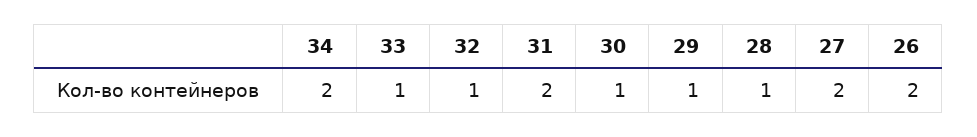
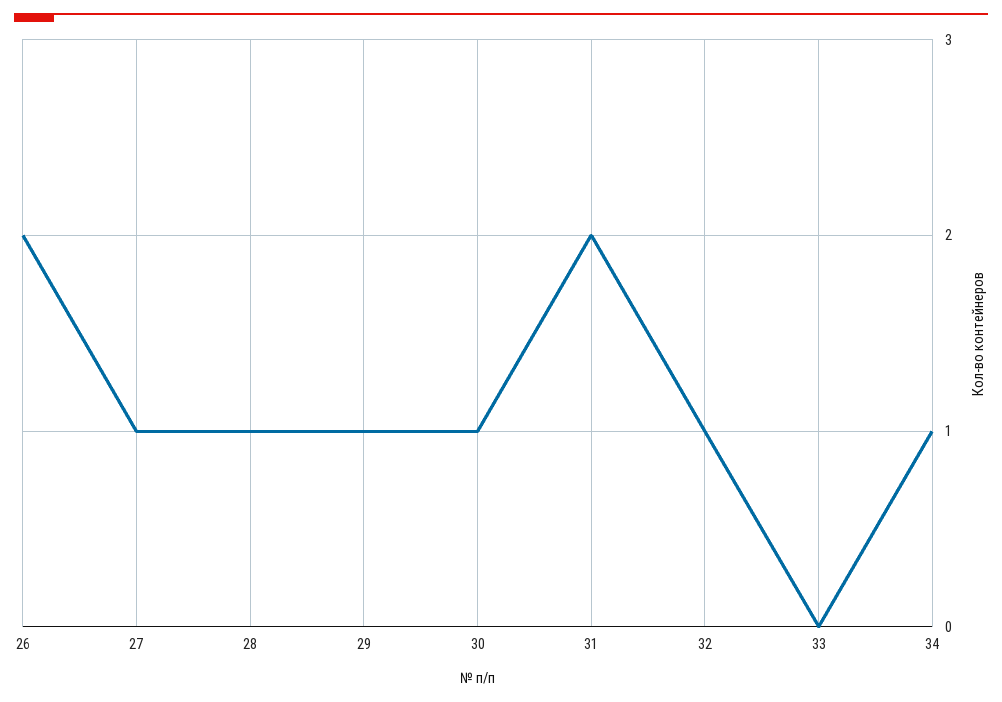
  {
-   "34": 2,
+   "34": 1,
-   "33": 1,
+   "33": 0,
    "32": 1,
    "31": 2,
    "30": 1,
    "29": 1,
    "28": 1,
-   "27": 2,
+   "27": 1,
    "26": 2
  }

